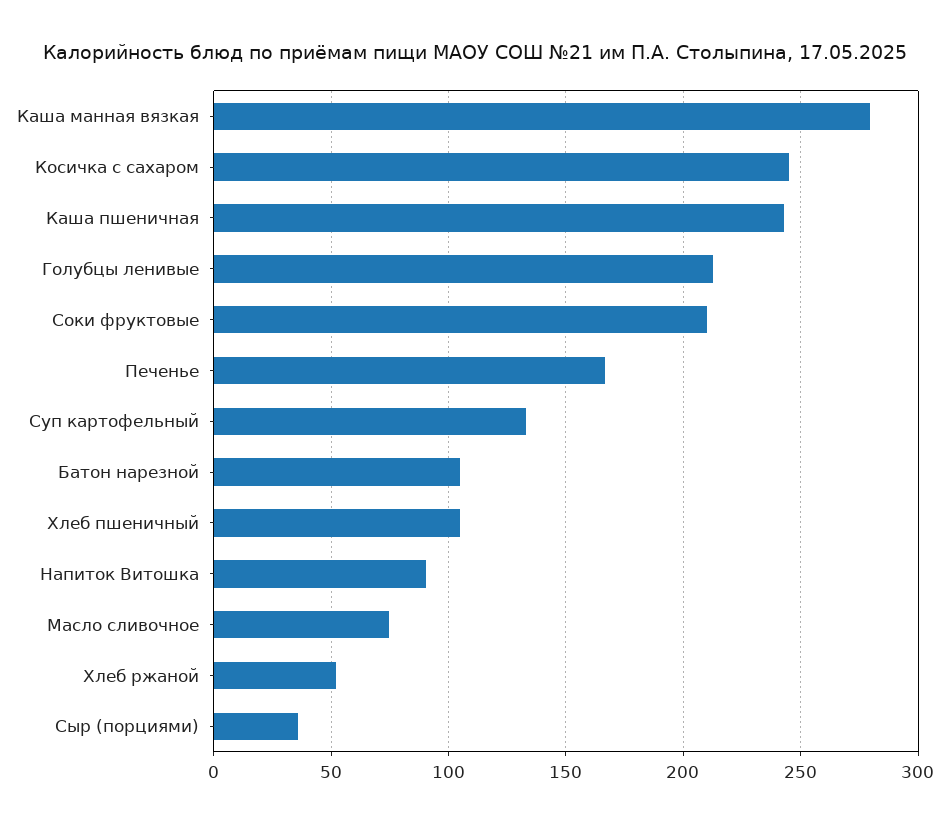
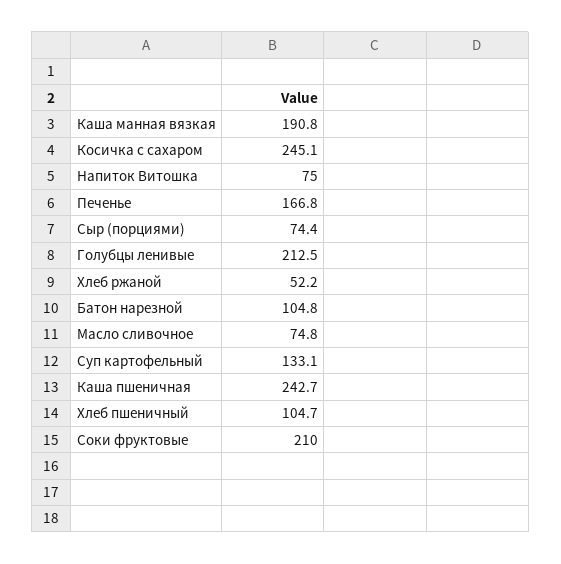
  {
-   "Каша манная вязкая": 280,
+   "Каша манная вязкая": 190.8,
    "Косичка с сахаром": 245.1,
    "Каша пшеничная": 242.7,
    "Голубцы ленивые": 212.5,
    "Соки фруктовые": 210,
    "Печенье": 166.8,
    "Суп картофельный": 133.1,
    "Батон нарезной": 104.8,
    "Хлеб пшеничный": 104.7,
-   "Напиток Витошка": 90,
+   "Напиток Витошка": 75,
    "Масло сливочное": 74.8,
    "Хлеб ржаной": 52.2,
-   "Сыр (порциями)": 35
+   "Сыр (порциями)": 74.4
  }

